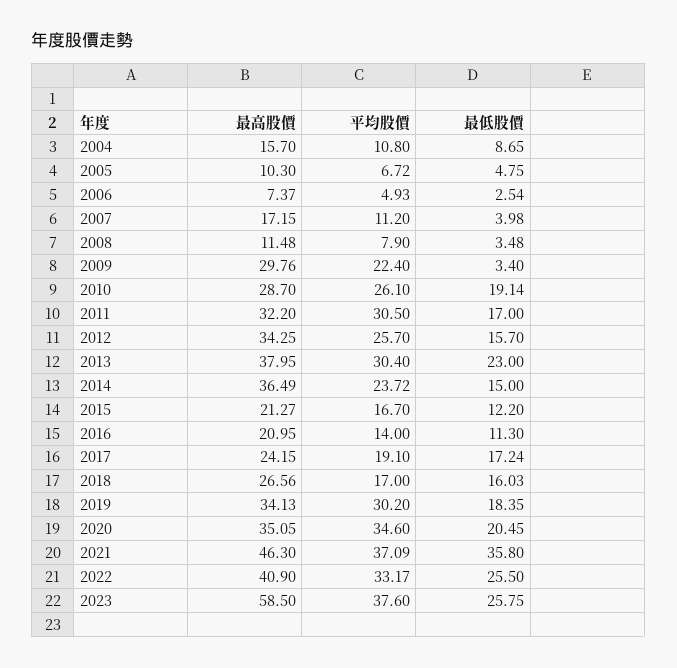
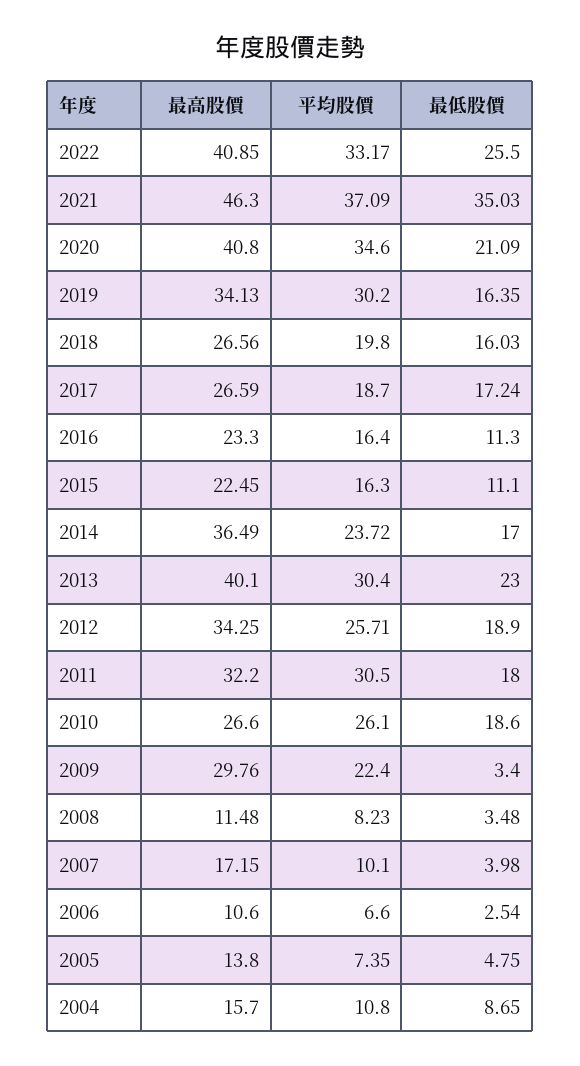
  {
    "最高股價": {
      "2004": 15.7,
-     "2005": 10.3,
+     "2005": 13.8,
-     "2006": 7.37,
+     "2006": 10.6,
      "2007": 17.15,
      "2008": 11.48,
      "2009": 29.76,
-     "2010": 28.7,
+     "2010": 26.6,
      "2011": 32.2,
      "2012": 34.25,
-     "2013": 37.95,
+     "2013": 40.1,
      "2014": 36.49,
-     "2015": 21.27,
+     "2015": 22.45,
-     "2016": 20.95,
+     "2016": 23.3,
-     "2017": 24.15,
+     "2017": 26.59,
      "2018": 26.56,
      "2019": 34.13,
-     "2020": 35.05,
+     "2020": 40.8,
      "2021": 46.3,
-     "2022": 40.9,
+     "2022": 40.85
-     "2023": 58.5
    },
    "平均股價": {
      "2004": 10.8,
-     "2005": 6.72,
+     "2005": 7.35,
-     "2006": 4.93,
+     "2006": 6.6,
-     "2007": 11.2,
+     "2007": 10.1,
-     "2008": 7.9,
+     "2008": 8.23,
      "2009": 22.4,
      "2010": 26.1,
      "2011": 30.5,
-     "2012": 25.7,
+     "2012": 25.71,
      "2013": 30.4,
      "2014": 23.72,
-     "2015": 16.7,
+     "2015": 16.3,
-     "2016": 14,
+     "2016": 16.4,
-     "2017": 19.1,
+     "2017": 18.7,
-     "2018": 17,
+     "2018": 19.8,
      "2019": 30.2,
      "2020": 34.6,
      "2021": 37.09,
-     "2022": 33.17,
+     "2022": 33.17
-     "2023": 37.6
    },
    "最低股價": {
      "2004": 8.65,
      "2005": 4.75,
      "2006": 2.54,
      "2007": 3.98,
      "2008": 3.48,
      "2009": 3.4,
-     "2010": 19.14,
+     "2010": 18.6,
-     "2011": 17,
+     "2011": 18,
-     "2012": 15.7,
+     "2012": 18.9,
      "2013": 23,
-     "2014": 15,
+     "2014": 17,
-     "2015": 12.2,
+     "2015": 11.1,
      "2016": 11.3,
      "2017": 17.24,
      "2018": 16.03,
-     "2019": 18.35,
+     "2019": 16.35,
-     "2020": 20.45,
+     "2020": 21.09,
-     "2021": 35.8,
+     "2021": 35.03,
-     "2022": 25.5,
+     "2022": 25.5
-     "2023": 25.75
    }
  }

